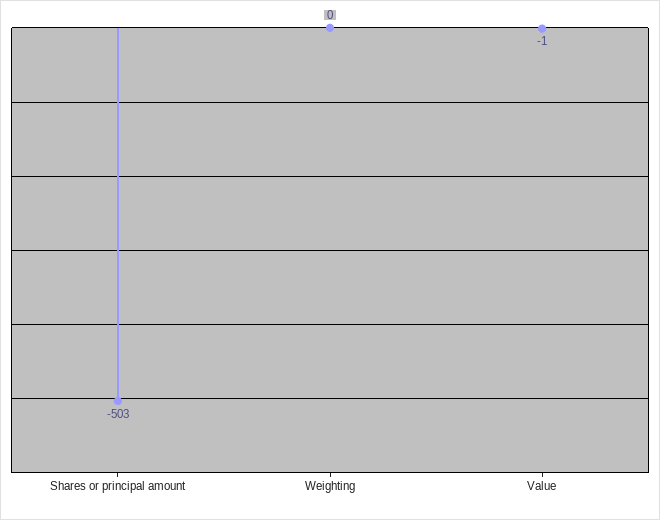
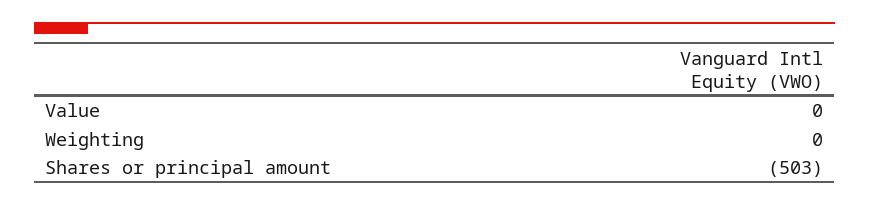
  {
    "Shares or principal amount": -503,
    "Weighting": 0,
-   "Value": -1
+   "Value": 0
  }

